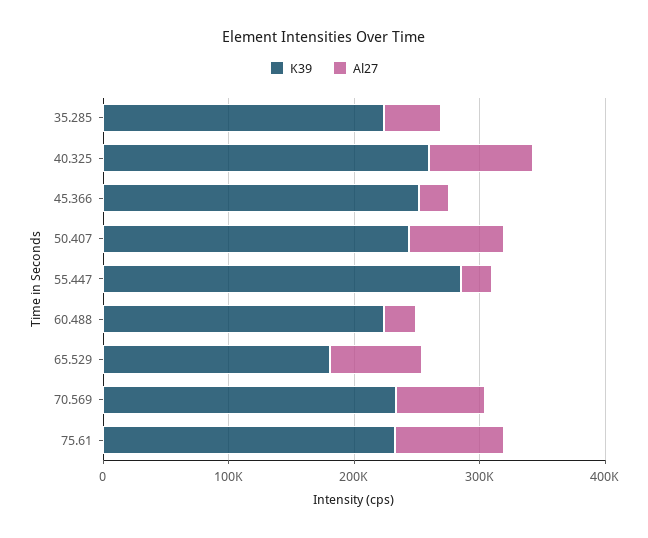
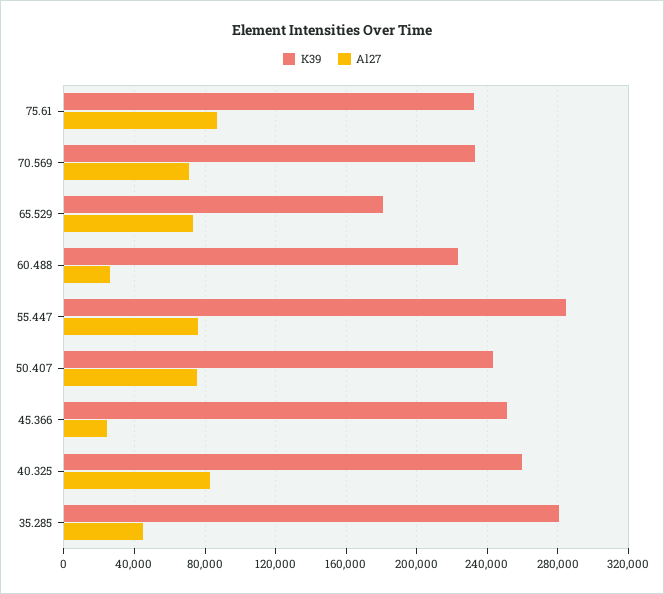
  {
    "K39": {
-     "35.285": 220000,
+     "35.285": 280000,
      "40.325": 260000,
      "45.366": 250000,
      "50.407": 245000,
      "55.447": 285000,
      "60.488": 225000,
      "65.529": 180000,
      "70.569": 235000,
      "75.61": 230000
    },
    "Al27": {
      "35.285": 45000,
      "40.325": 85000,
      "45.366": 25000,
      "50.407": 75000,
-     "55.447": 20000,
+     "55.447": 75000,
      "60.488": 25000,
      "65.529": 75000,
      "70.569": 70000,
      "75.61": 85000
    }
  }

